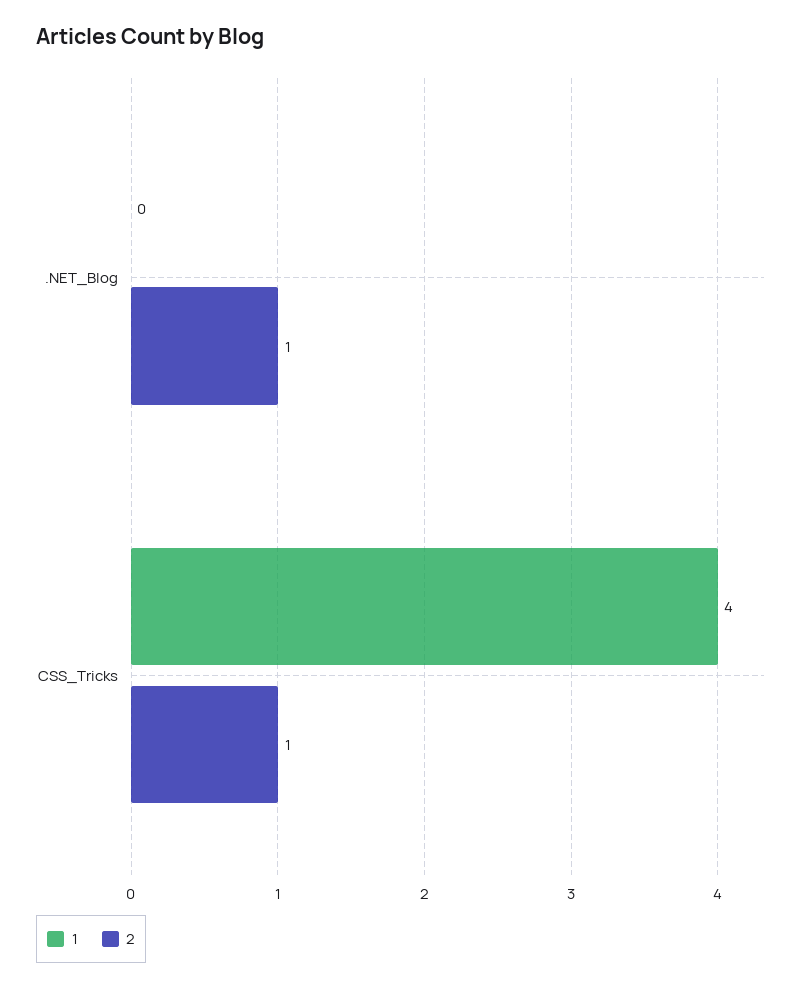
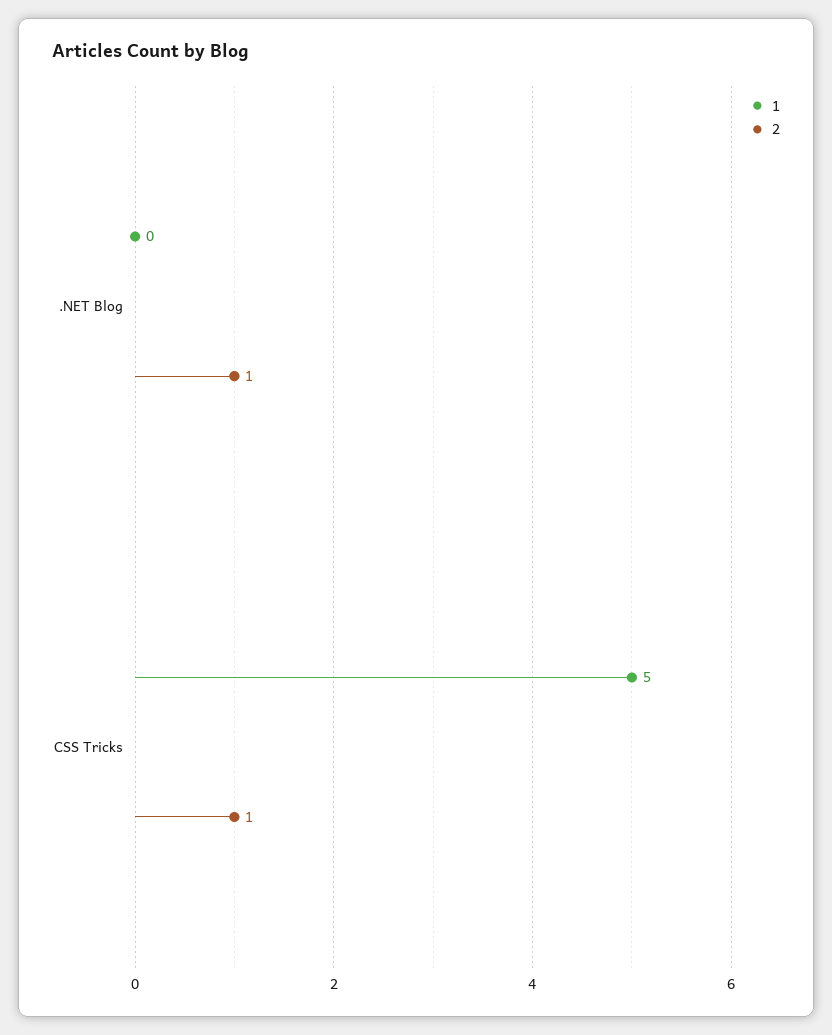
  {
    "1": {
      ".NET_Blog": 0,
-     "CSS_Tricks": 4
+     "CSS_Tricks": 5
    },
    "2": {
      ".NET_Blog": 1,
      "CSS_Tricks": 1
    }
  }

